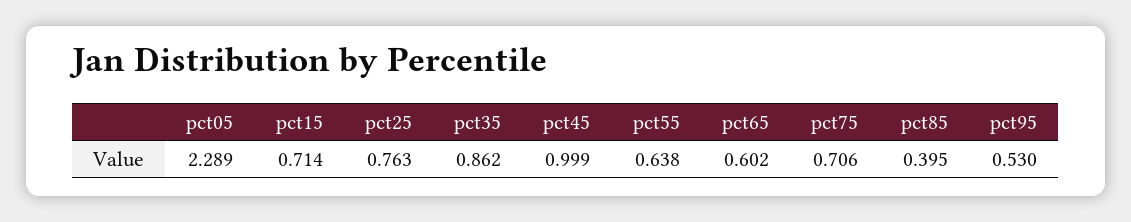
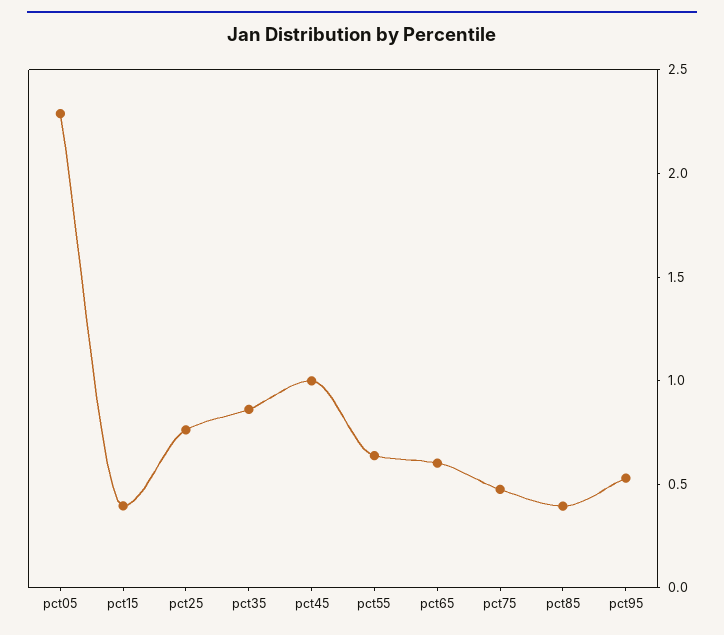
  {
    "pct05": 2.289,
-   "pct15": 0.714,
+   "pct15": 0.4,
    "pct25": 0.763,
    "pct35": 0.862,
    "pct45": 0.999,
    "pct55": 0.638,
    "pct65": 0.602,
-   "pct75": 0.706,
+   "pct75": 0.5,
    "pct85": 0.395,
    "pct95": 0.53
  }

